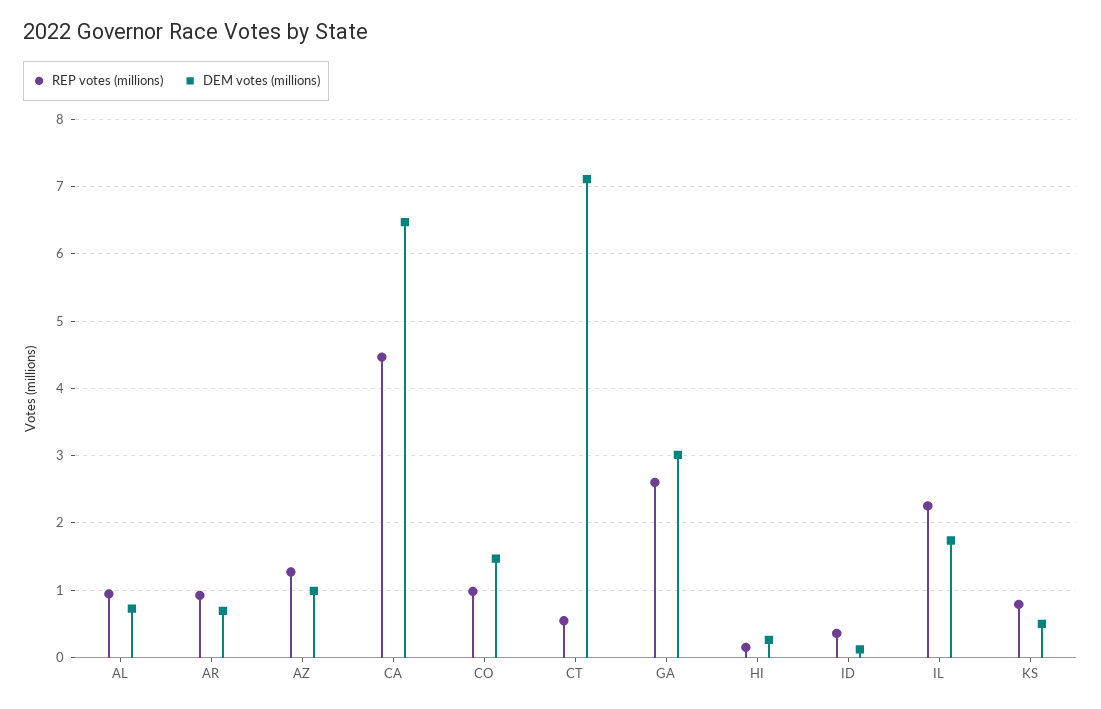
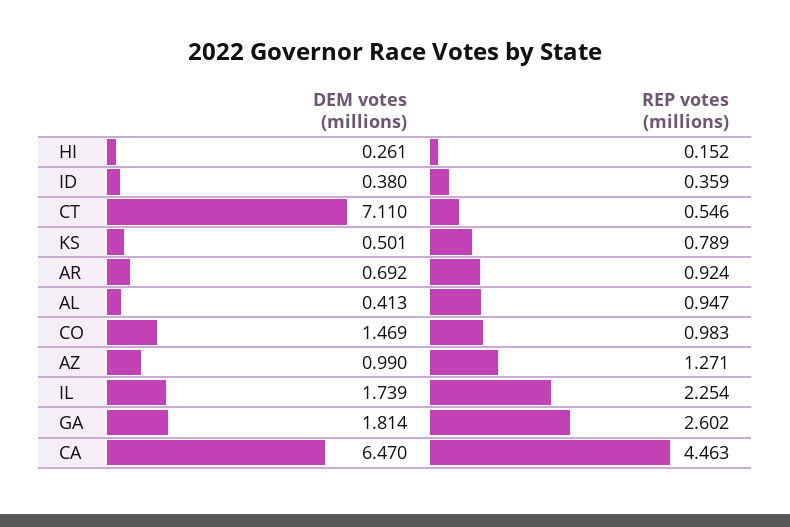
  {
    "REP votes (millions)": {
      "AL": 0.947,
      "AR": 0.924,
      "AZ": 1.271,
      "CA": 4.463,
      "CO": 0.983,
      "CT": 0.546,
      "GA": 2.602,
      "HI": 0.152,
      "ID": 0.359,
      "IL": 2.254,
      "KS": 0.789
    },
    "DEM votes (millions)": {
-     "AL": 0.7,
+     "AL": 0.413,
      "AR": 0.692,
      "AZ": 0.99,
      "CA": 6.47,
      "CO": 1.469,
      "CT": 7.11,
-     "GA": 3,
+     "GA": 1.814,
      "HI": 0.261,
-     "ID": 0.1,
+     "ID": 0.38,
      "IL": 1.739,
      "KS": 0.501
    }
  }

